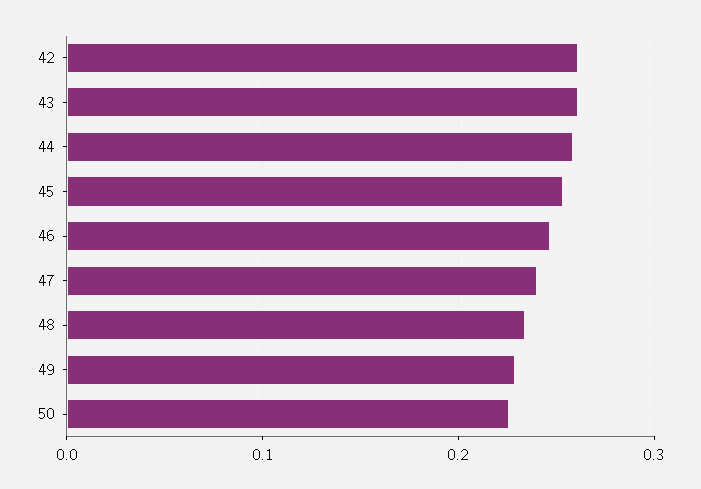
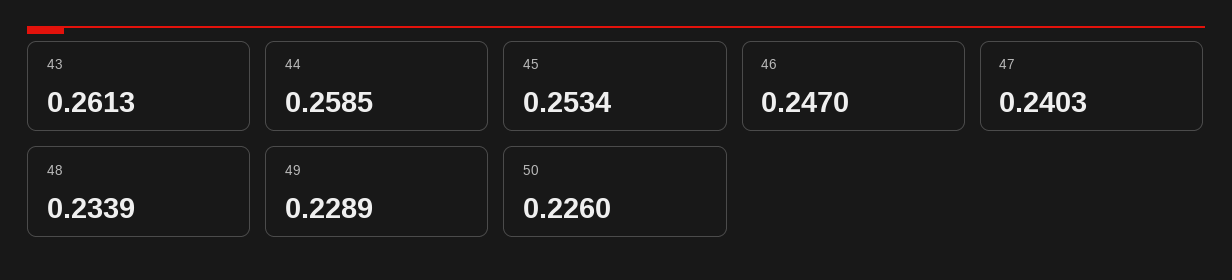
  {
-   "42": 0.26,
    "43": 0.2613,
    "44": 0.2585,
    "45": 0.2534,
    "46": 0.247,
    "47": 0.2403,
    "48": 0.2339,
    "49": 0.2289,
    "50": 0.226
  }

